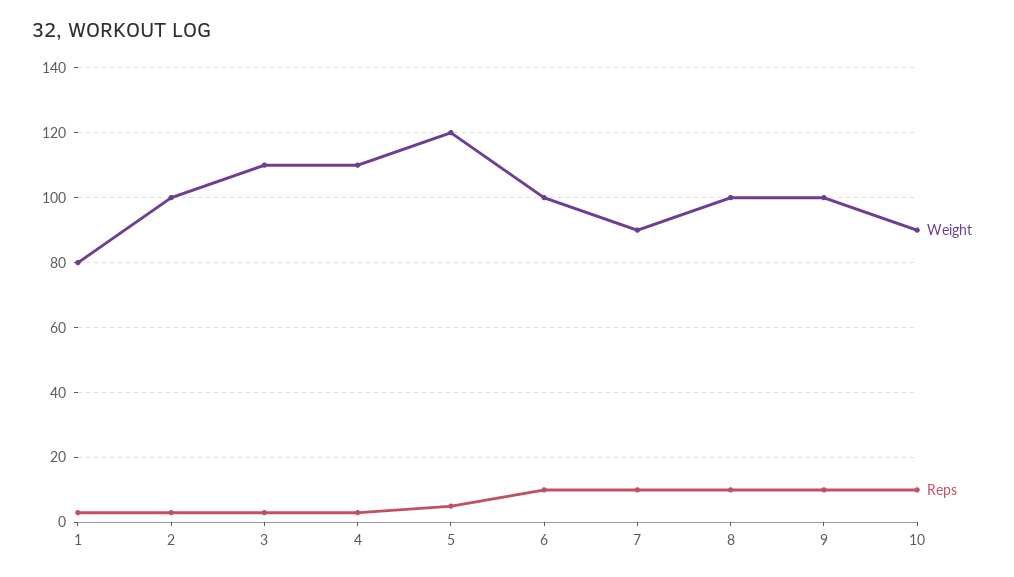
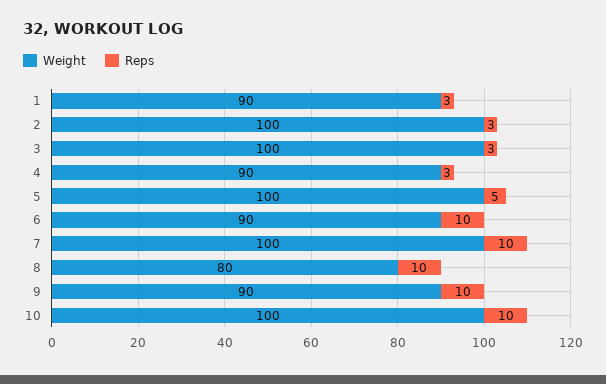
  {
    "Weight": {
-     "1": 80,
+     "1": 90,
      "2": 100,
-     "3": 110,
+     "3": 100,
-     "4": 110,
+     "4": 90,
-     "5": 120,
+     "5": 100,
-     "6": 100,
+     "6": 90,
-     "7": 90,
+     "7": 100,
-     "8": 100,
+     "8": 80,
-     "9": 100,
+     "9": 90,
-     "10": 90
+     "10": 100
    },
    "Reps": {
      "1": 3,
      "2": 3,
      "3": 3,
      "4": 3,
      "5": 5,
      "6": 10,
      "7": 10,
      "8": 10,
      "9": 10,
      "10": 10
    }
  }

